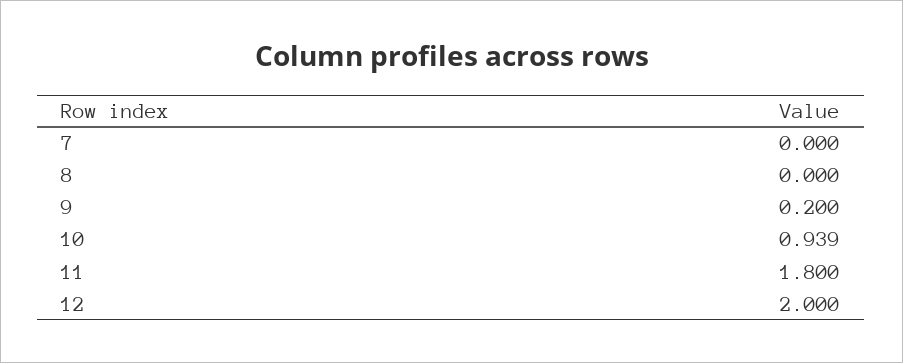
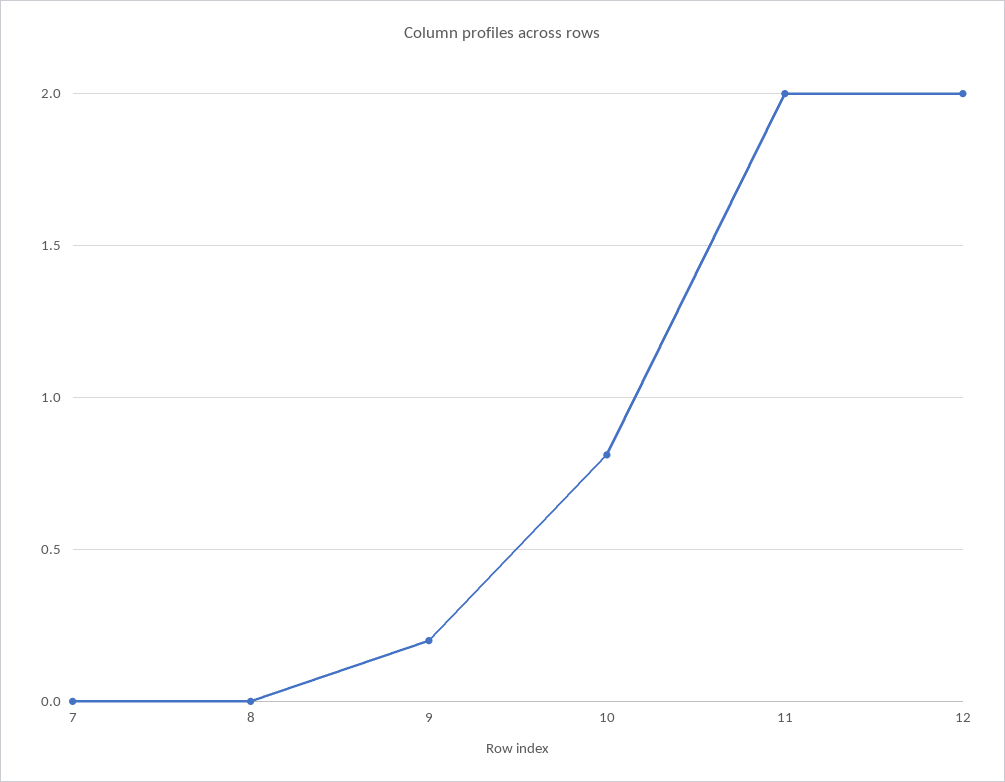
  {
    "7": 0,
    "8": 0,
    "9": 0.2,
-   "10": 0.939,
+   "10": 0.8,
-   "11": 1.8,
+   "11": 2,
    "12": 2
  }

